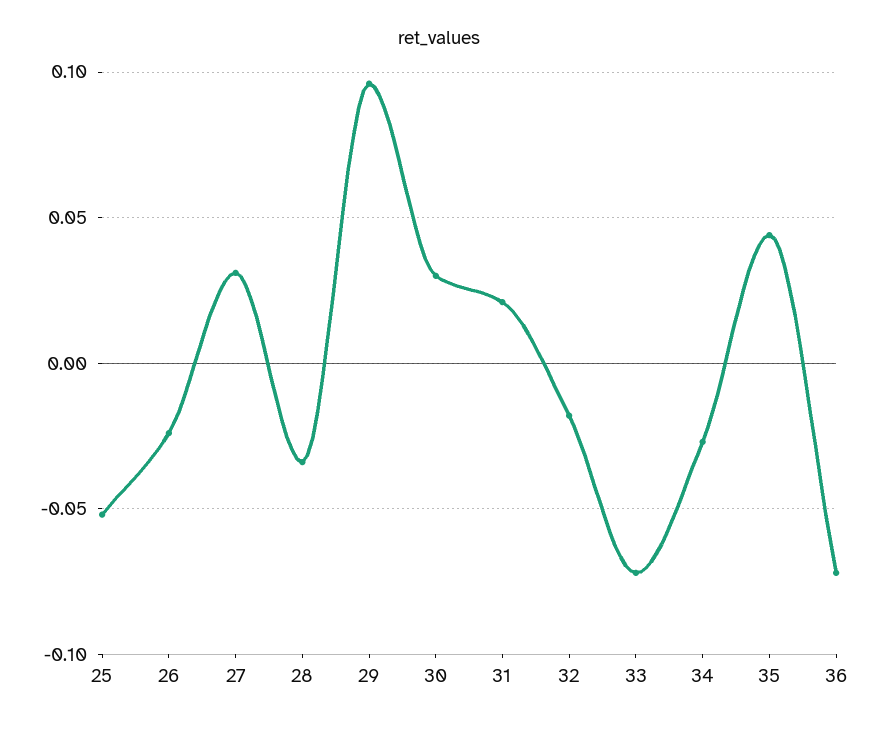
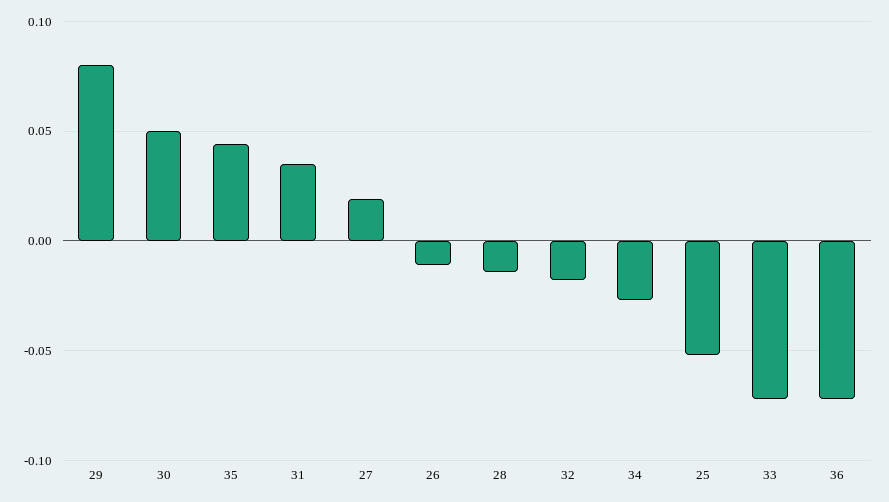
  {
    "25": -0.05,
-   "26": -0.025,
+   "26": -0.01,
-   "27": 0.03,
+   "27": 0.02,
-   "28": -0.035,
+   "28": -0.015,
-   "29": 0.095,
+   "29": 0.08,
-   "30": 0.03,
+   "30": 0.05,
-   "31": 0.02,
+   "31": 0.035,
    "32": -0.02,
    "33": -0.07,
    "34": -0.025,
    "35": 0.045,
    "36": -0.07
  }

